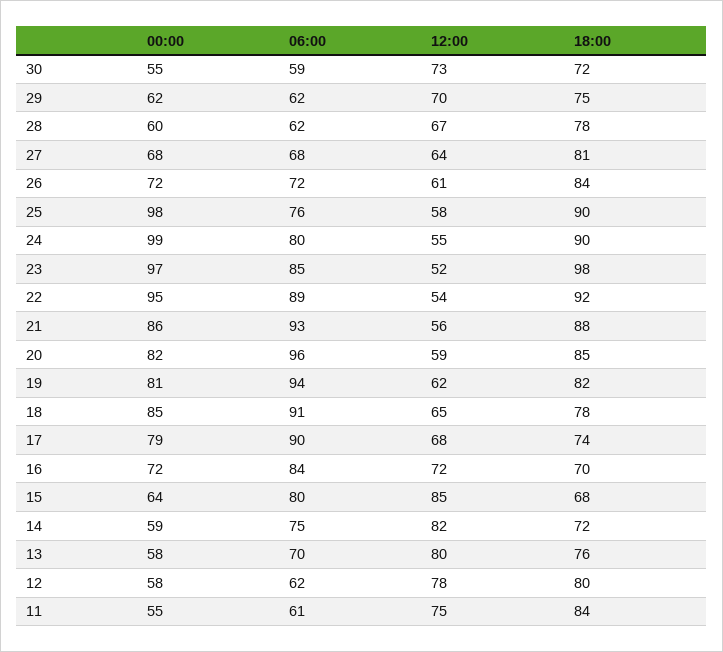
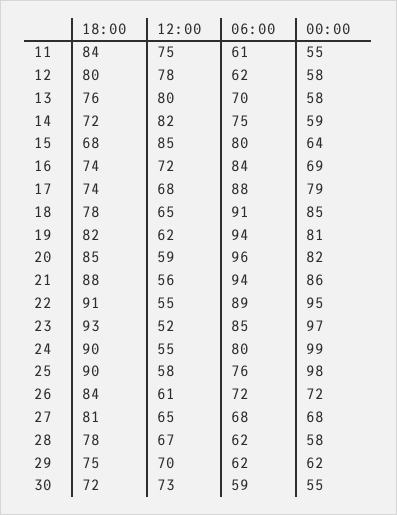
  {
    "00:00": {
      "30": 55,
      "29": 62,
-     "28": 60,
+     "28": 58,
      "27": 68,
      "26": 72,
      "25": 98,
      "24": 99,
      "23": 97,
      "22": 95,
      "21": 86,
      "20": 82,
      "19": 81,
      "18": 85,
      "17": 79,
-     "16": 72,
+     "16": 69,
      "15": 64,
      "14": 59,
      "13": 58,
      "12": 58,
      "11": 55
    },
    "06:00": {
      "30": 59,
      "29": 62,
      "28": 62,
      "27": 68,
      "26": 72,
      "25": 76,
      "24": 80,
      "23": 85,
      "22": 89,
-     "21": 93,
+     "21": 94,
      "20": 96,
      "19": 94,
      "18": 91,
-     "17": 90,
+     "17": 88,
      "16": 84,
      "15": 80,
      "14": 75,
      "13": 70,
      "12": 62,
      "11": 61
    },
    "12:00": {
      "30": 73,
      "29": 70,
      "28": 67,
-     "27": 64,
+     "27": 65,
      "26": 61,
      "25": 58,
      "24": 55,
      "23": 52,
-     "22": 54,
+     "22": 55,
      "21": 56,
      "20": 59,
      "19": 62,
      "18": 65,
      "17": 68,
      "16": 72,
      "15": 85,
      "14": 82,
      "13": 80,
      "12": 78,
      "11": 75
    },
    "18:00": {
      "30": 72,
      "29": 75,
      "28": 78,
      "27": 81,
      "26": 84,
      "25": 90,
      "24": 90,
-     "23": 98,
+     "23": 93,
-     "22": 92,
+     "22": 91,
      "21": 88,
      "20": 85,
      "19": 82,
      "18": 78,
      "17": 74,
-     "16": 70,
+     "16": 74,
      "15": 68,
      "14": 72,
      "13": 76,
      "12": 80,
      "11": 84
    }
  }

